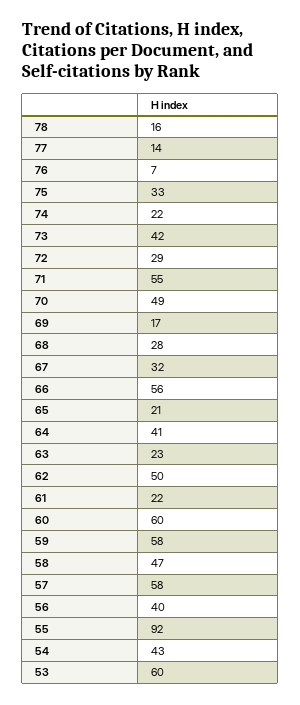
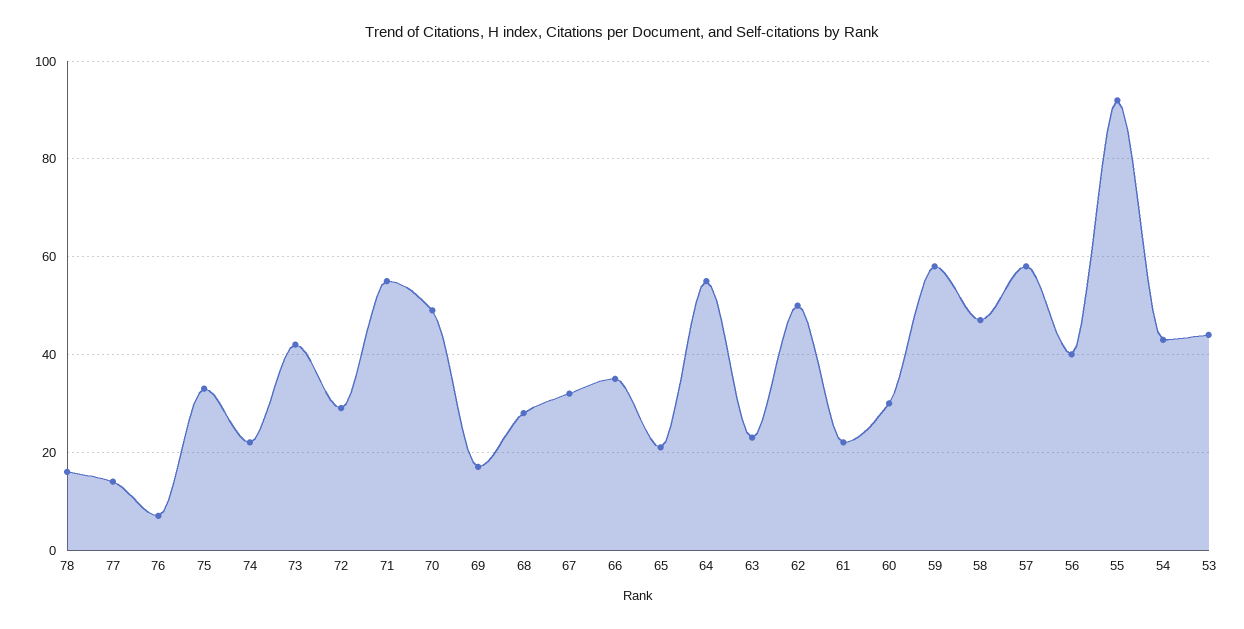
  {
    "78": 16,
    "77": 14,
    "76": 7,
    "75": 33,
    "74": 22,
    "73": 42,
    "72": 29,
    "71": 55,
    "70": 49,
    "69": 17,
    "68": 28,
    "67": 32,
-   "66": 56,
+   "66": 35,
    "65": 21,
-   "64": 41,
+   "64": 55,
    "63": 23,
    "62": 50,
    "61": 22,
-   "60": 60,
+   "60": 30,
    "59": 58,
    "58": 47,
    "57": 58,
    "56": 40,
    "55": 92,
    "54": 43,
-   "53": 60
+   "53": 45
  }

